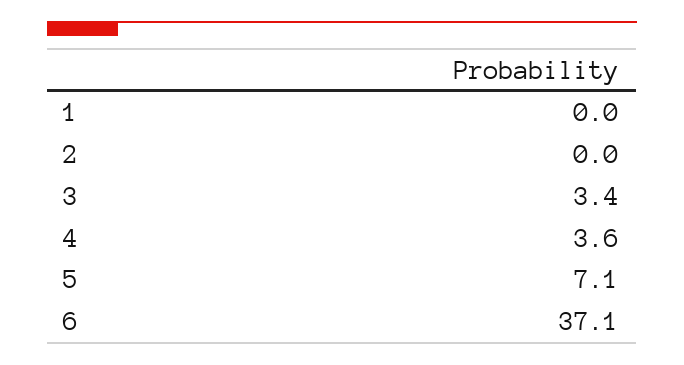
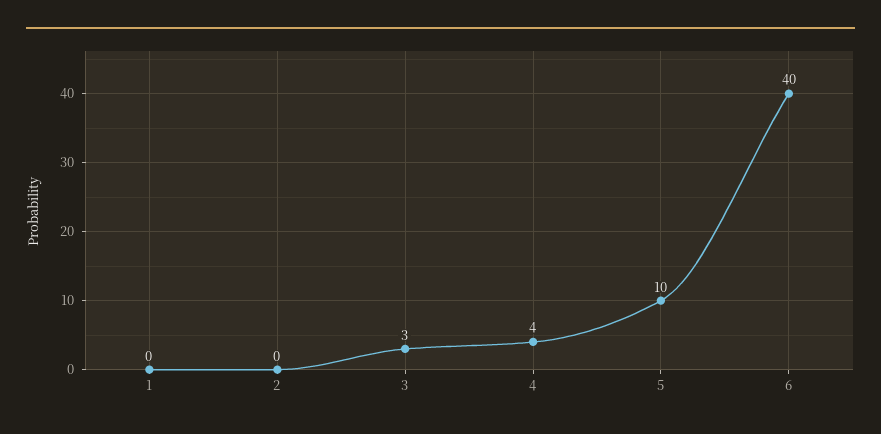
  {
    "1": 0,
    "2": 0,
    "3": 3.4,
    "4": 3.6,
-   "5": 7.1,
+   "5": 10,
-   "6": 37.1
+   "6": 40
  }

